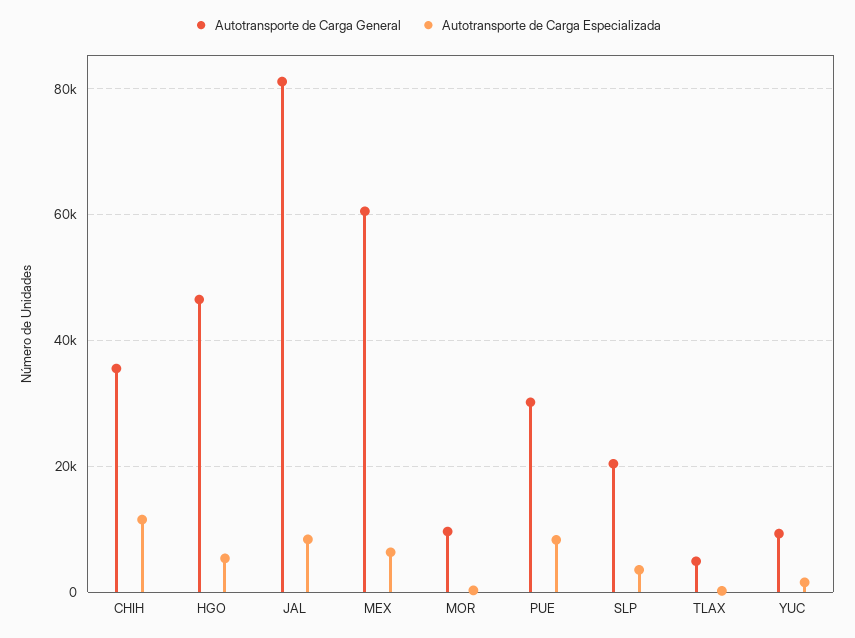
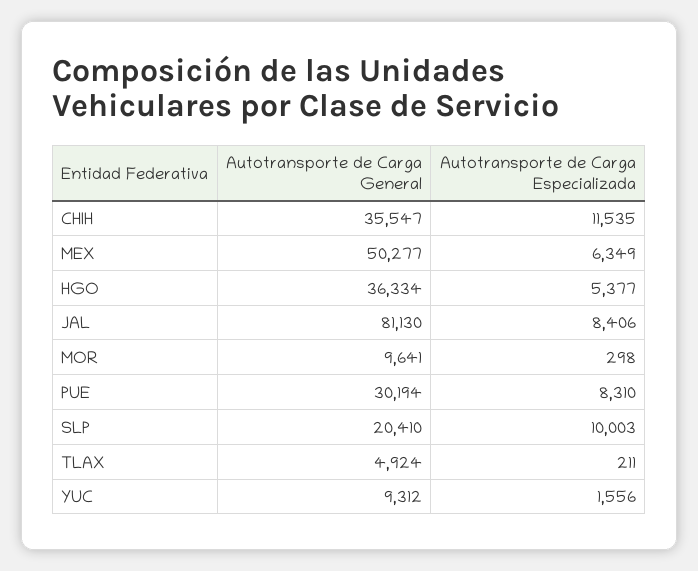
  {
    "Autotransporte de Carga General": {
      "CHIH": 35547,
-     "HGO": 46000,
+     "HGO": 36334,
      "JAL": 81130,
-     "MEX": 60000,
+     "MEX": 50277,
      "MOR": 9641,
      "PUE": 30194,
      "SLP": 20410,
      "TLAX": 4924,
      "YUC": 9312
    },
    "Autotransporte de Carga Especializada": {
      "CHIH": 11535,
      "HGO": 5377,
      "JAL": 8406,
      "MEX": 6349,
      "MOR": 298,
      "PUE": 8310,
-     "SLP": 4000,
+     "SLP": 10003,
      "TLAX": 211,
      "YUC": 1556
    }
  }

